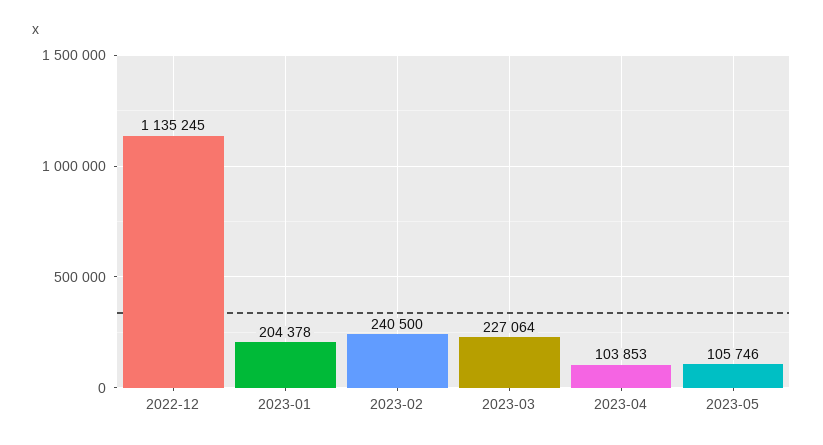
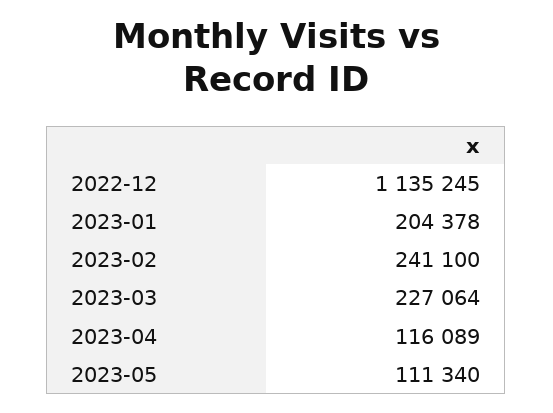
  {
    "2022-12": 1135245,
    "2023-01": 204378,
-   "2023-02": 240500,
+   "2023-02": 241100,
    "2023-03": 227064,
-   "2023-04": 103853,
+   "2023-04": 116089,
-   "2023-05": 105746
+   "2023-05": 111340
  }

